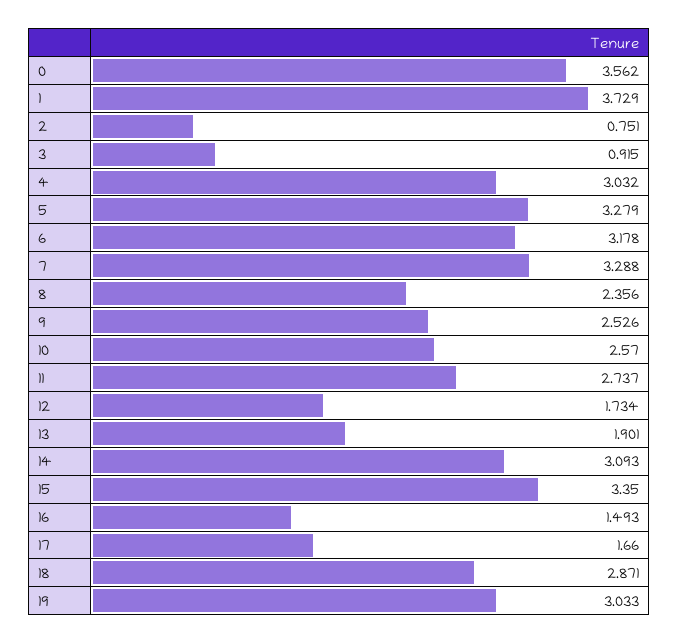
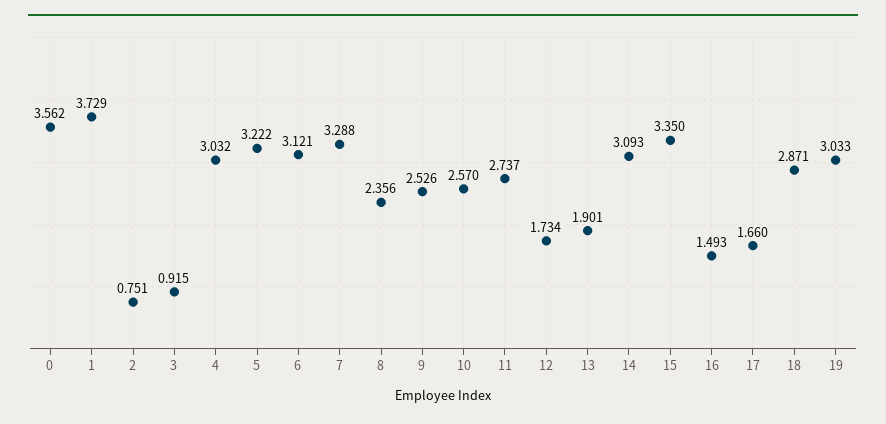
  {
    "0": 3.562,
    "1": 3.729,
    "2": 0.751,
    "3": 0.915,
    "4": 3.032,
-   "5": 3.279,
+   "5": 3.222,
-   "6": 3.178,
+   "6": 3.121,
    "7": 3.288,
    "8": 2.356,
    "9": 2.526,
    "10": 2.57,
    "11": 2.737,
    "12": 1.734,
    "13": 1.901,
    "14": 3.093,
    "15": 3.35,
    "16": 1.493,
    "17": 1.66,
    "18": 2.871,
    "19": 3.033
  }

